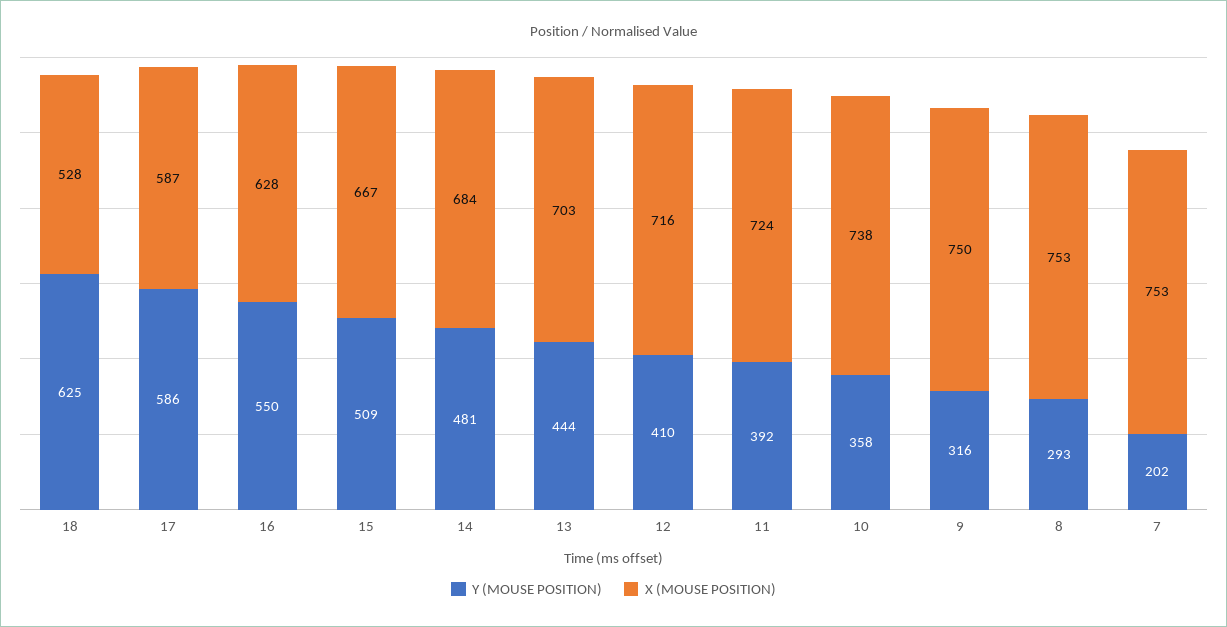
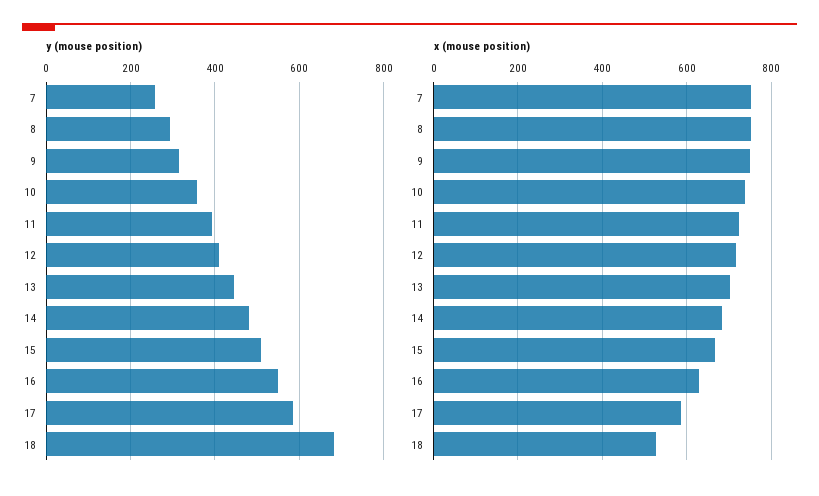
  {
    "Y (MOUSE POSITION)": {
-     "18": 625,
+     "18": 680,
      "17": 586,
      "16": 550,
      "15": 509,
      "14": 481,
      "13": 444,
      "12": 410,
      "11": 392,
      "10": 358,
      "9": 316,
      "8": 293,
-     "7": 202
+     "7": 260
    },
    "X (MOUSE POSITION)": {
      "18": 528,
      "17": 587,
      "16": 628,
      "15": 667,
      "14": 684,
      "13": 703,
      "12": 716,
      "11": 724,
      "10": 738,
      "9": 750,
      "8": 753,
      "7": 753
    }
  }

